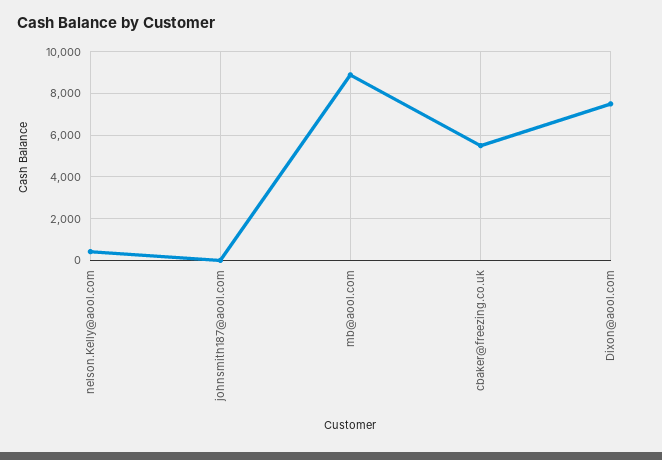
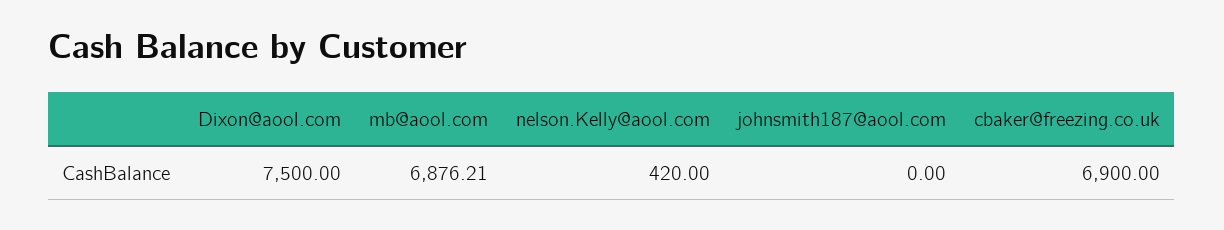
  {
    "nelson.Kelly@aool.com": 420,
    "johnsmith187@aool.com": 0,
-   "mb@aool.com": 9000,
+   "mb@aool.com": 6876.21,
-   "cbaker@freezing.co.uk": 5500,
+   "cbaker@freezing.co.uk": 6900,
    "Dixon@aool.com": 7500
  }

